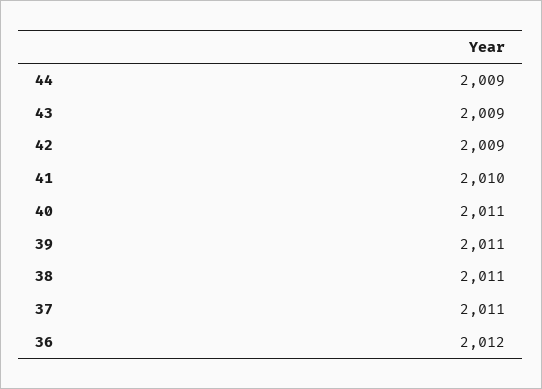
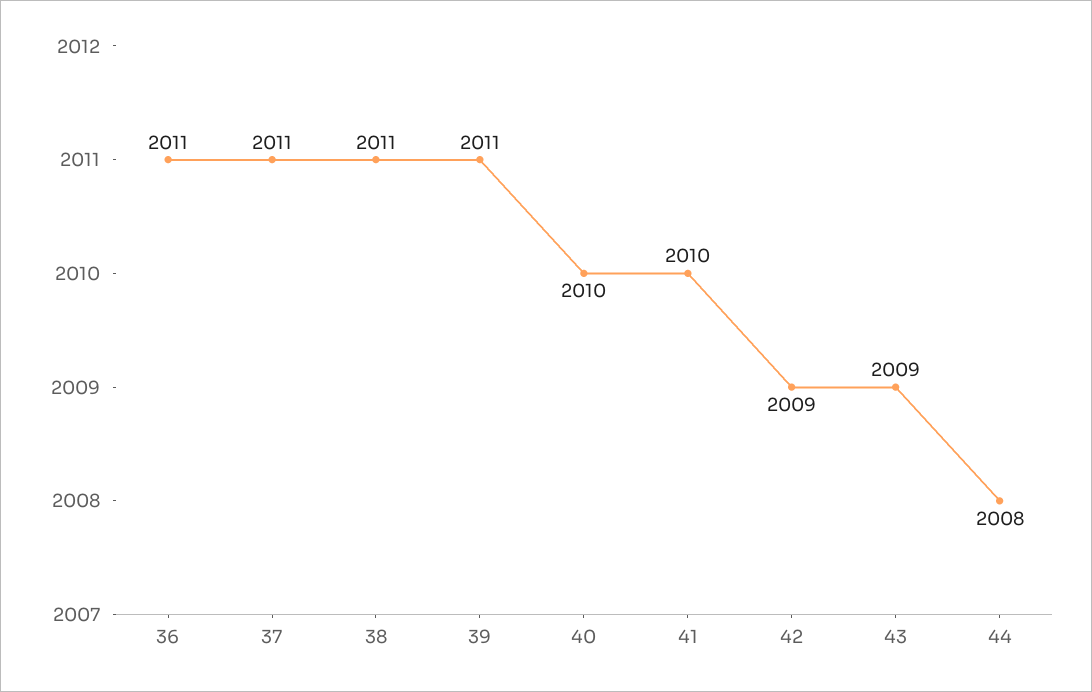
  {
-   "44": 2009,
+   "44": 2008,
    "43": 2009,
    "42": 2009,
    "41": 2010,
-   "40": 2011,
+   "40": 2010,
    "39": 2011,
    "38": 2011,
    "37": 2011,
-   "36": 2012
+   "36": 2011
  }

